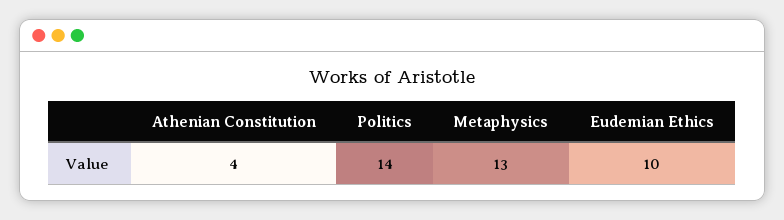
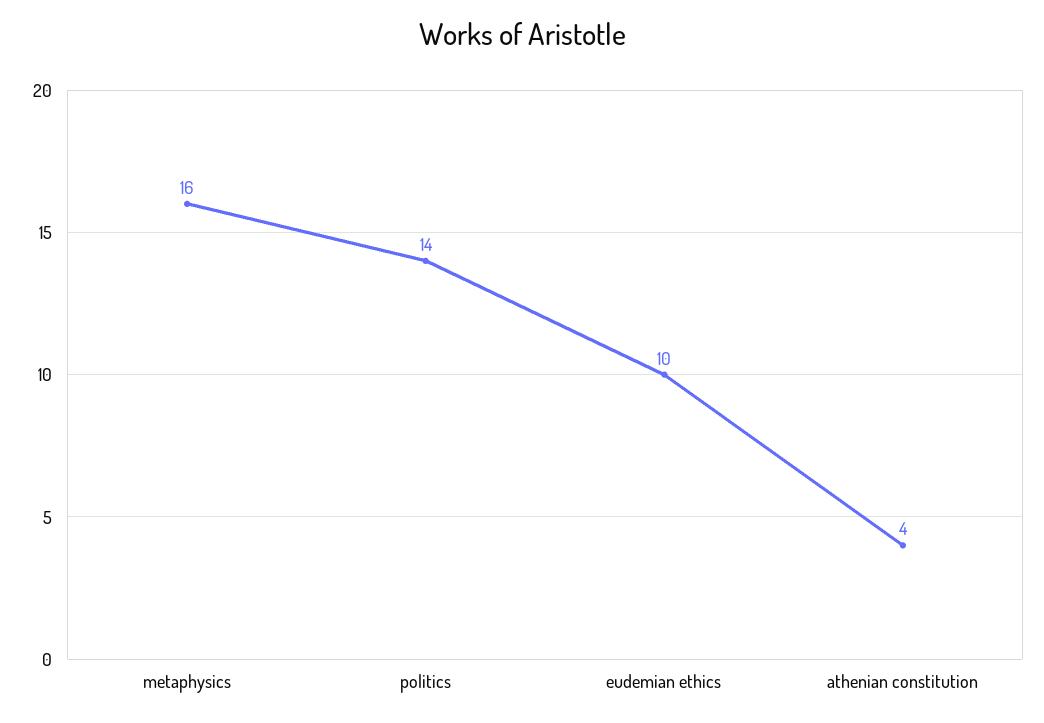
  {
    "Athenian Constitution": 4,
    "Politics": 14,
-   "Metaphysics": 13,
+   "Metaphysics": 16,
    "Eudemian Ethics": 10
  }

